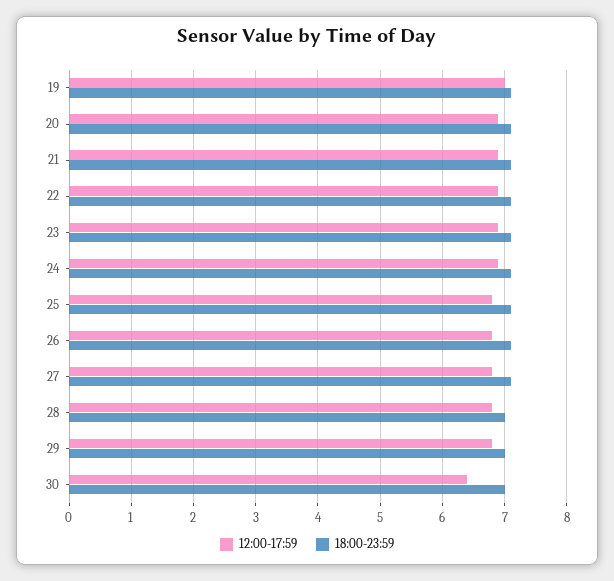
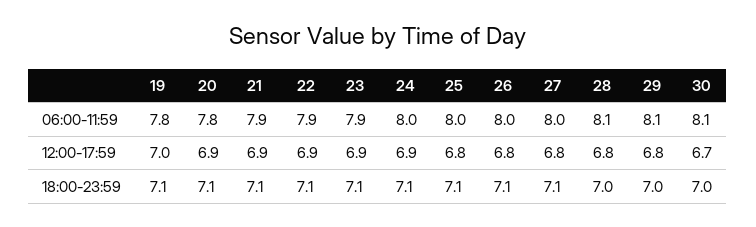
  {
    "12:00-17:59": {
      "19": 7,
      "20": 6.9,
      "21": 6.9,
      "22": 6.9,
      "23": 6.9,
      "24": 6.9,
      "25": 6.8,
      "26": 6.8,
      "27": 6.8,
      "28": 6.8,
      "29": 6.8,
-     "30": 6.4
+     "30": 6.7
    },
    "18:00-23:59": {
      "19": 7.1,
      "20": 7.1,
      "21": 7.1,
      "22": 7.1,
      "23": 7.1,
      "24": 7.1,
      "25": 7.1,
      "26": 7.1,
      "27": 7.1,
      "28": 7,
      "29": 7,
      "30": 7
-   }
+   },
+   "06:00-11:59": {
+     "19": 7.8,
+     "20": 7.8,
+     "21": 7.9,
+     "22": 7.9,
+     "23": 7.9,
+     "24": 8,
+     "25": 8,
+     "26": 8,
+     "27": 8,
+     "28": 8.1,
+     "29": 8.1,
+     "30": 8.1
+   }
  }

